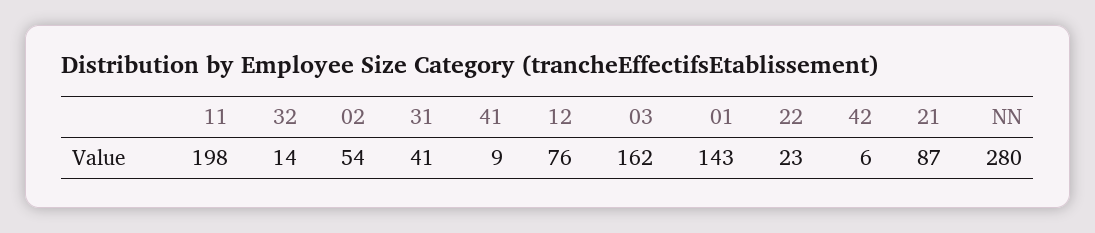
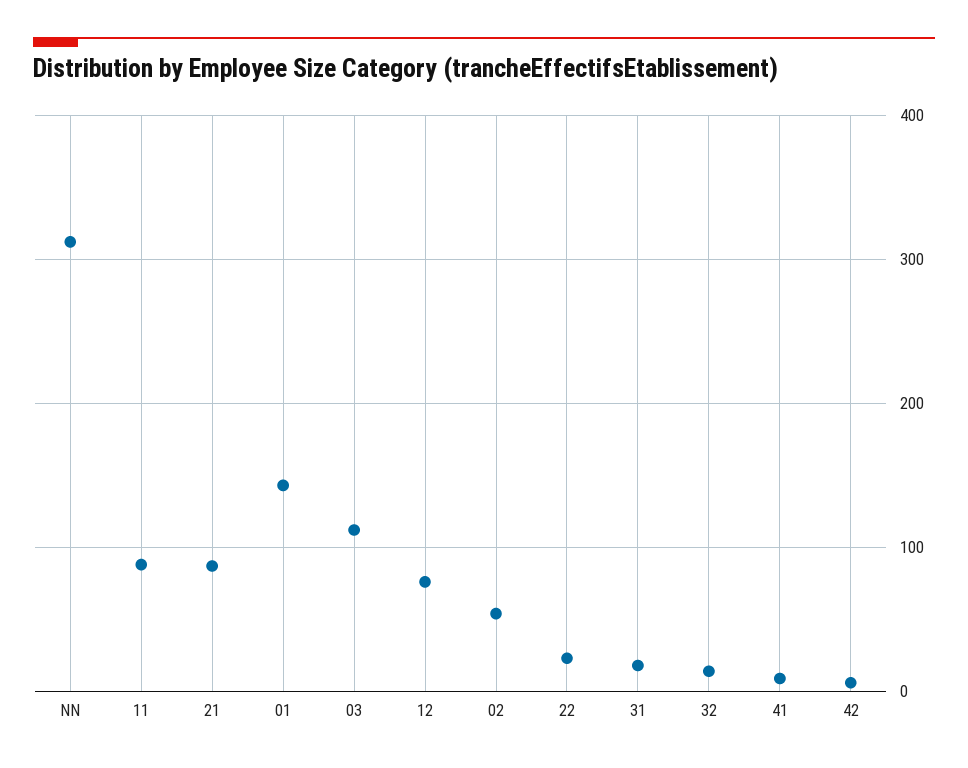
  {
-   "11": 198,
+   "11": 90,
    "32": 14,
    "02": 54,
-   "31": 41,
+   "31": 20,
    "41": 9,
    "12": 76,
-   "03": 162,
+   "03": 110,
    "01": 143,
    "22": 23,
    "42": 6,
    "21": 87,
-   "NN": 280
+   "NN": 310
  }

